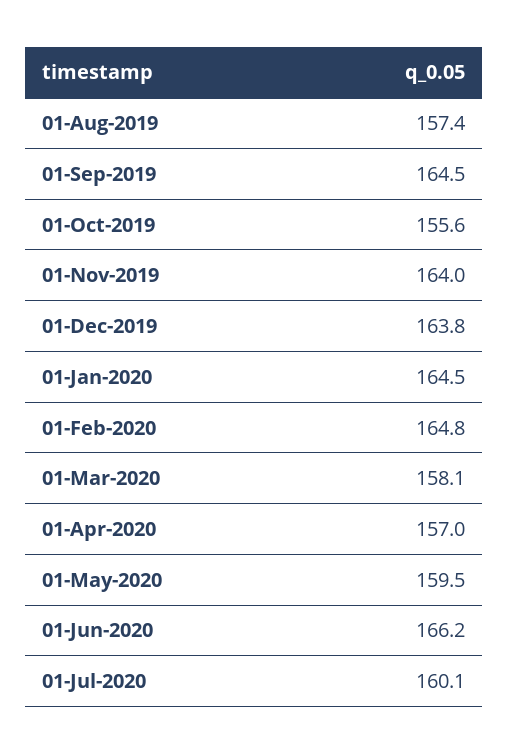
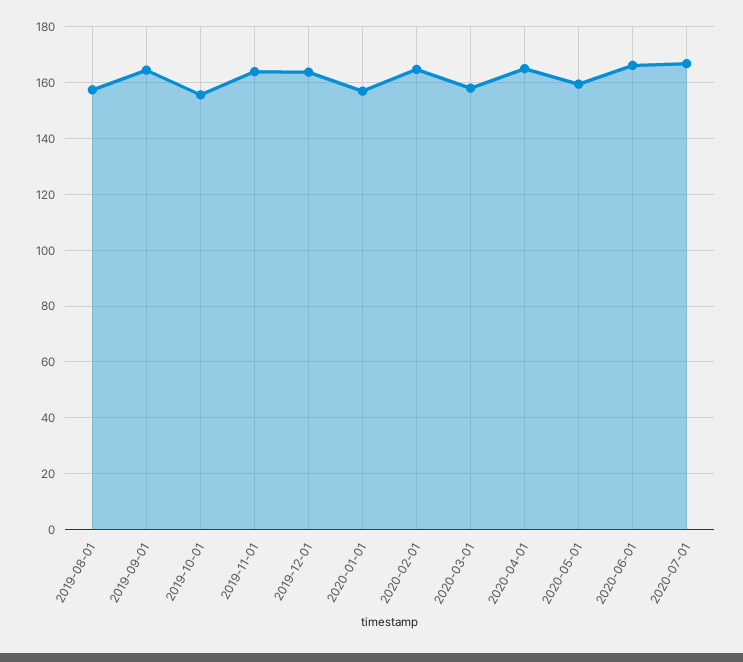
  {
    "01-Aug-2019": 157.4,
    "01-Sep-2019": 164.5,
    "01-Oct-2019": 155.6,
    "01-Nov-2019": 164,
    "01-Dec-2019": 163.8,
-   "01-Jan-2020": 164.5,
+   "01-Jan-2020": 157.5,
    "01-Feb-2020": 164.8,
    "01-Mar-2020": 158.1,
-   "01-Apr-2020": 157,
+   "01-Apr-2020": 165,
    "01-May-2020": 159.5,
    "01-Jun-2020": 166.2,
-   "01-Jul-2020": 160.1
+   "01-Jul-2020": 167.5
  }

